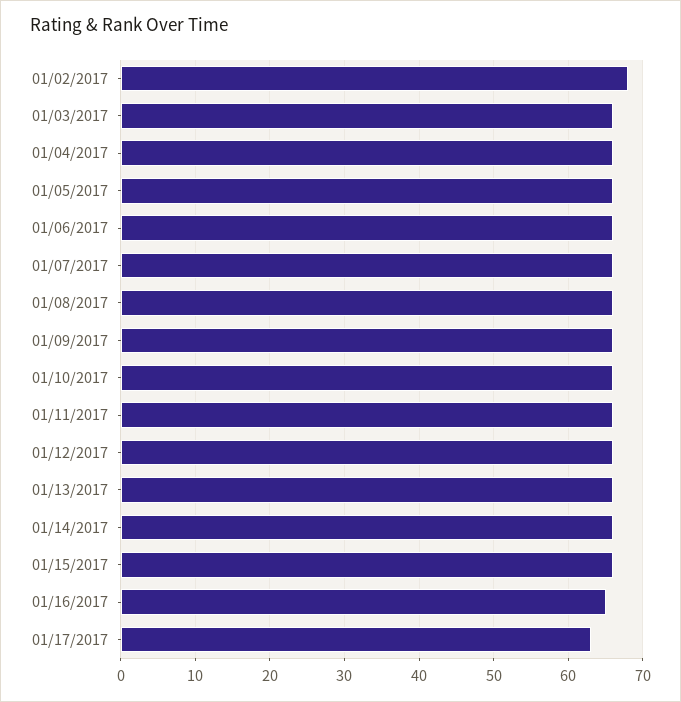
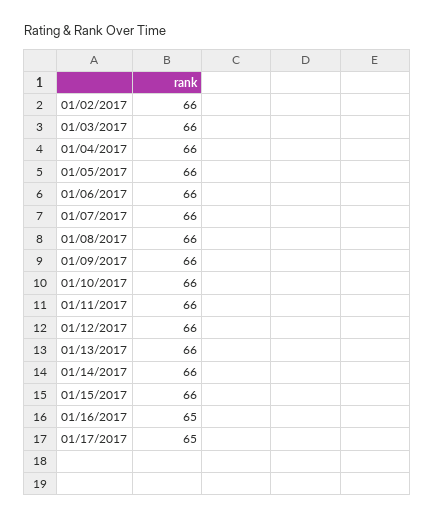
  {
-   "01/02/2017": 68,
+   "01/02/2017": 66,
    "01/03/2017": 66,
    "01/04/2017": 66,
    "01/05/2017": 66,
    "01/06/2017": 66,
    "01/07/2017": 66,
    "01/08/2017": 66,
    "01/09/2017": 66,
    "01/10/2017": 66,
    "01/11/2017": 66,
    "01/12/2017": 66,
    "01/13/2017": 66,
    "01/14/2017": 66,
    "01/15/2017": 66,
    "01/16/2017": 65,
-   "01/17/2017": 63
+   "01/17/2017": 65
  }

